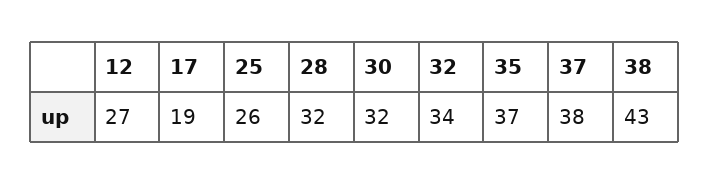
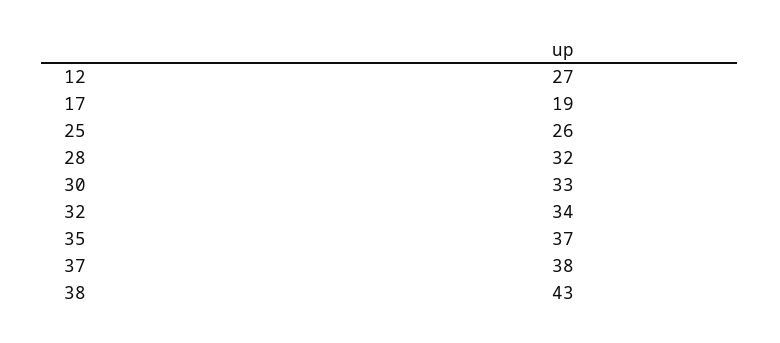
  {
    "12": 27,
    "17": 19,
    "25": 26,
    "28": 32,
-   "30": 32,
+   "30": 33,
    "32": 34,
    "35": 37,
    "37": 38,
    "38": 43
  }

